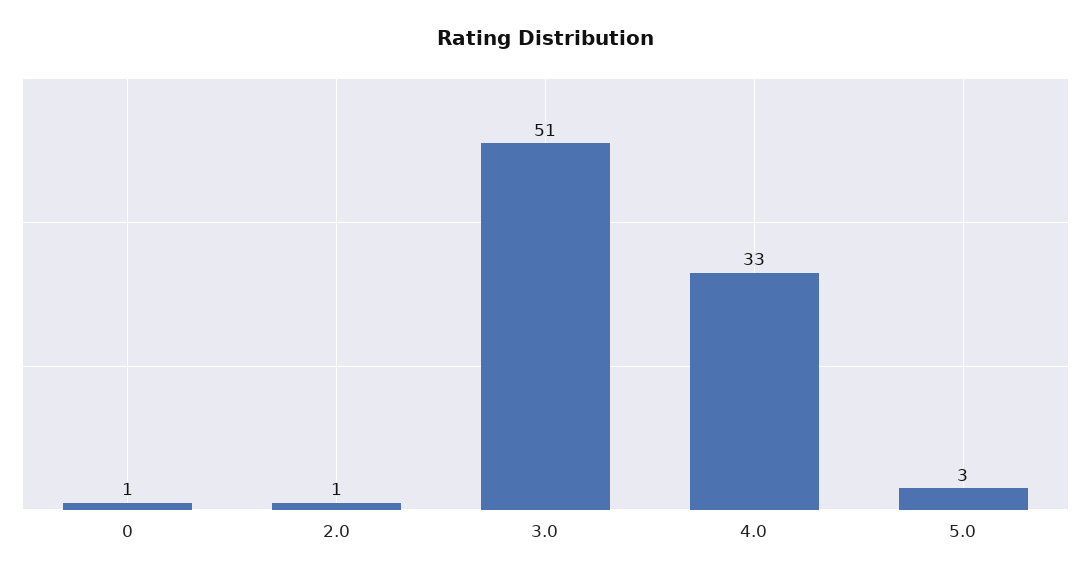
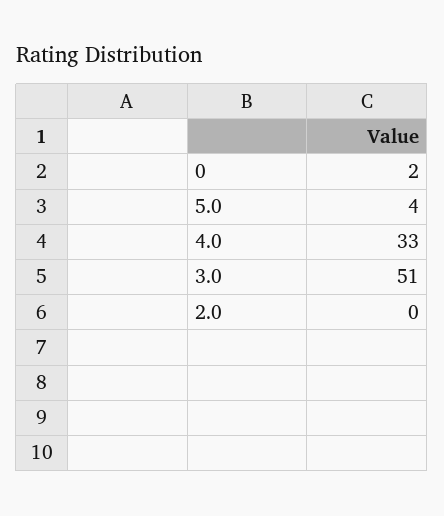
  {
-   "0": 1,
+   "0": 2,
-   "2.0": 1,
+   "2.0": 0,
    "3.0": 51,
    "4.0": 33,
-   "5.0": 3
+   "5.0": 4
  }

